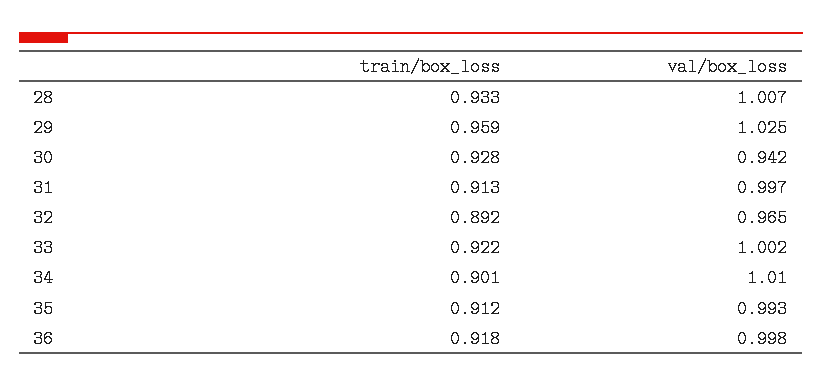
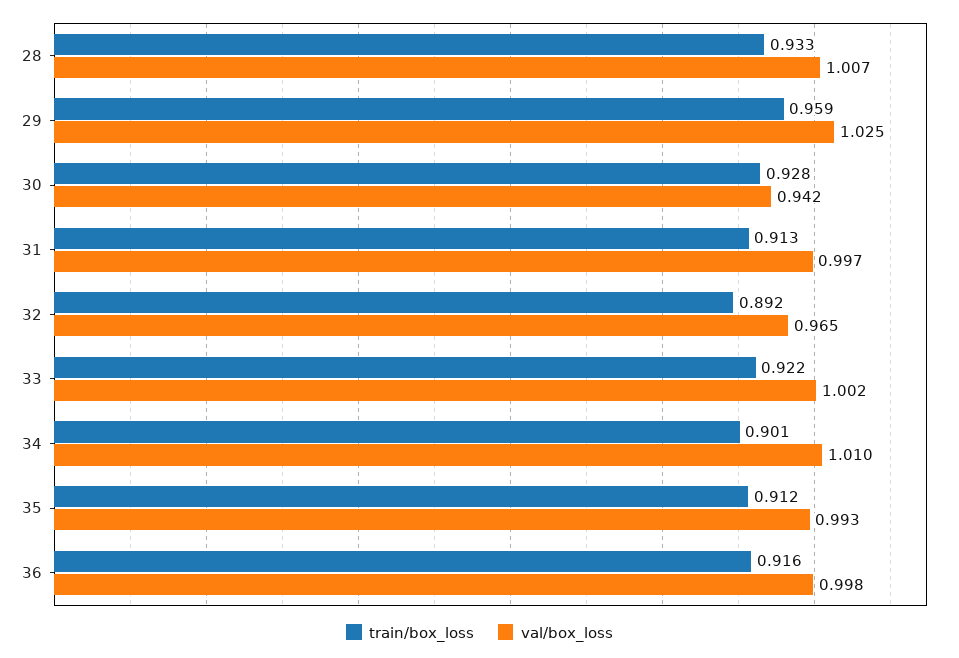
  {
    "train/box_loss": {
      "28": 0.933,
      "29": 0.959,
      "30": 0.928,
      "31": 0.913,
      "32": 0.892,
      "33": 0.922,
      "34": 0.901,
      "35": 0.912,
-     "36": 0.918
+     "36": 0.916
    },
    "val/box_loss": {
      "28": 1.007,
      "29": 1.025,
      "30": 0.942,
      "31": 0.997,
      "32": 0.965,
      "33": 1.002,
      "34": 1.01,
      "35": 0.993,
      "36": 0.998
    }
  }

